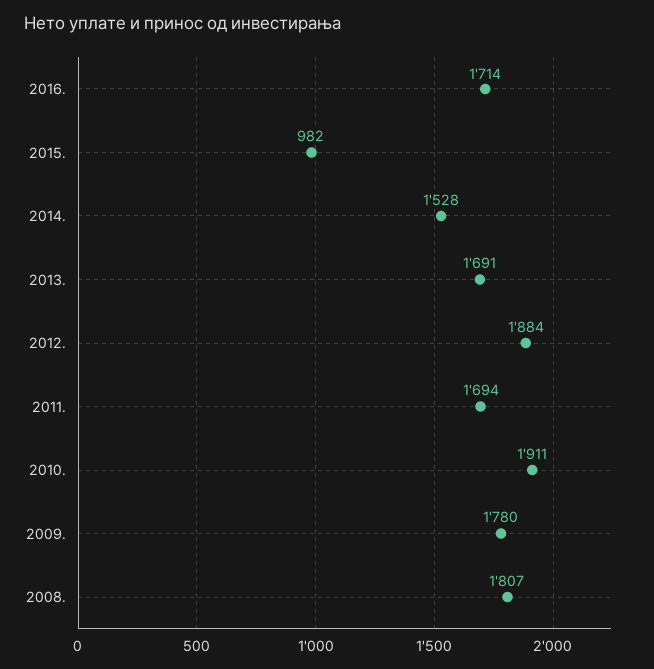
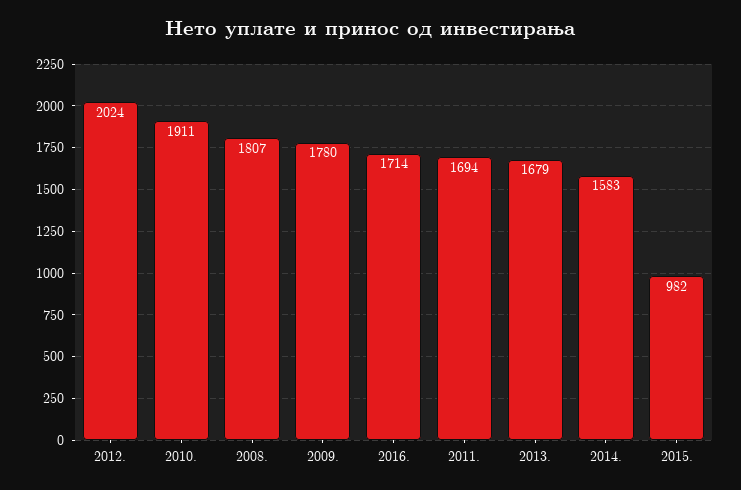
  {
    "2016.": 1714,
    "2015.": 982,
-   "2014.": 1528,
+   "2014.": 1583,
-   "2013.": 1691,
+   "2013.": 1679,
-   "2012.": 1884,
+   "2012.": 2024,
    "2011.": 1694,
    "2010.": 1911,
    "2009.": 1780,
    "2008.": 1807
  }

